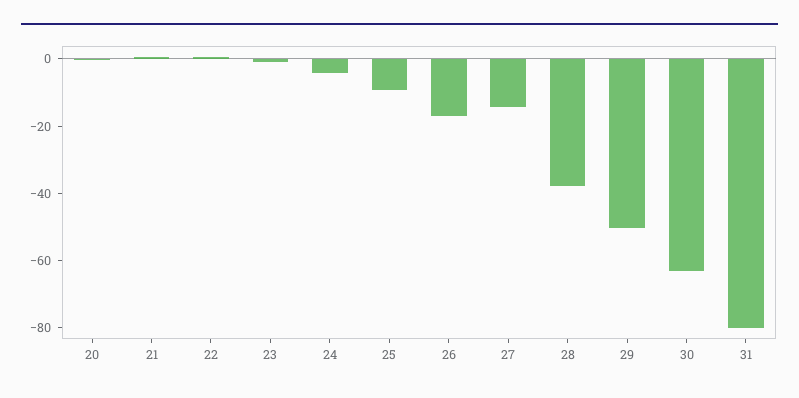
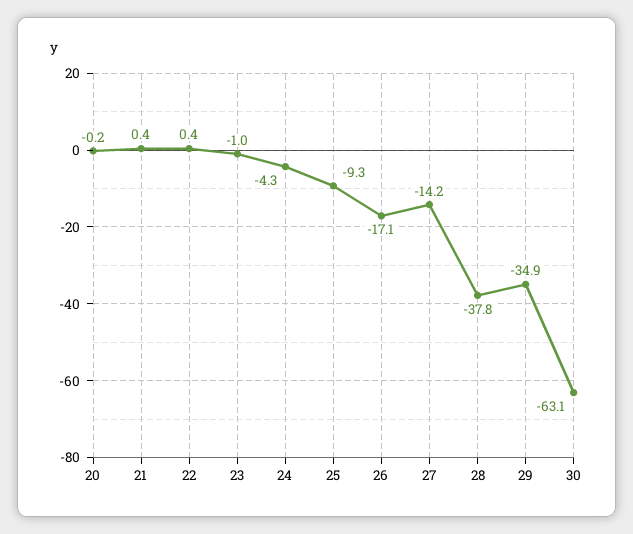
  {
    "20": -0.2,
    "21": 0.4,
    "22": 0.4,
    "23": -1,
    "24": -4.3,
    "25": -9.3,
    "26": -17.1,
    "27": -14.2,
    "28": -37.8,
-   "29": -50,
+   "29": -34.9,
-   "30": -63.1,
+   "30": -63.1
-   "31": -80
  }

